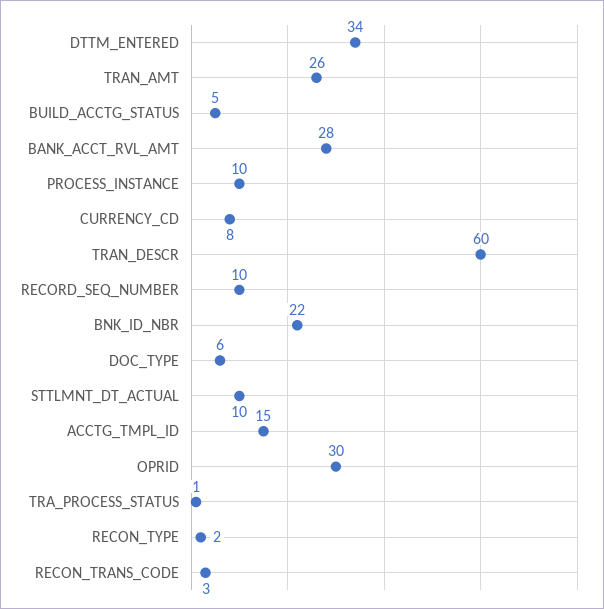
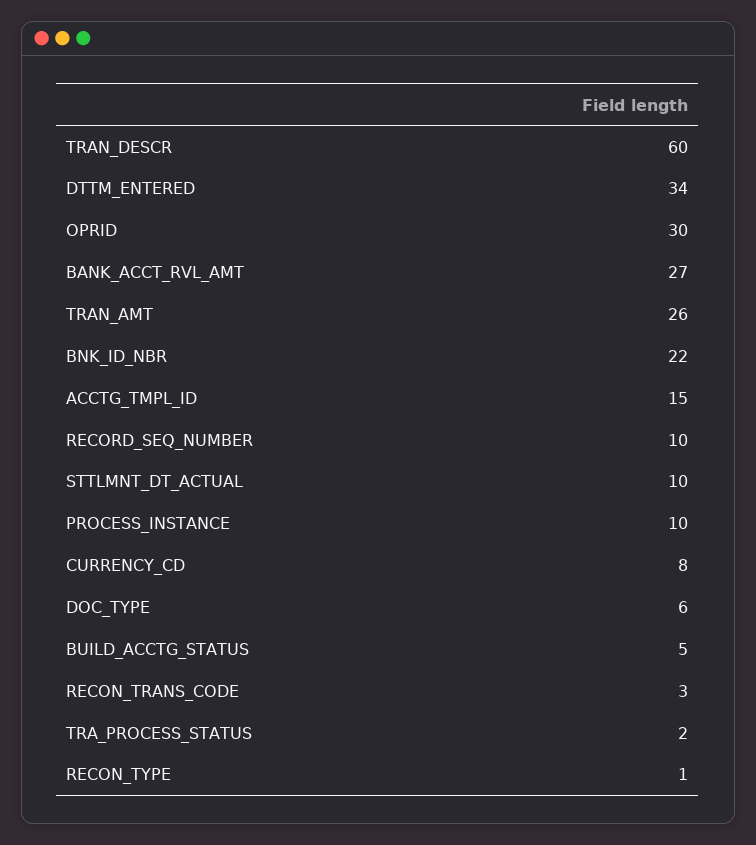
  {
    "DTTM_ENTERED": 34,
    "TRAN_AMT": 26,
    "BUILD_ACCTG_STATUS": 5,
-   "BANK_ACCT_RVL_AMT": 28,
+   "BANK_ACCT_RVL_AMT": 27,
    "PROCESS_INSTANCE": 10,
    "CURRENCY_CD": 8,
    "TRAN_DESCR": 60,
    "RECORD_SEQ_NUMBER": 10,
    "BNK_ID_NBR": 22,
    "DOC_TYPE": 6,
    "STTLMNT_DT_ACTUAL": 10,
    "ACCTG_TMPL_ID": 15,
    "OPRID": 30,
-   "TRA_PROCESS_STATUS": 1,
+   "TRA_PROCESS_STATUS": 2,
-   "RECON_TYPE": 2,
+   "RECON_TYPE": 1,
    "RECON_TRANS_CODE": 3
  }

